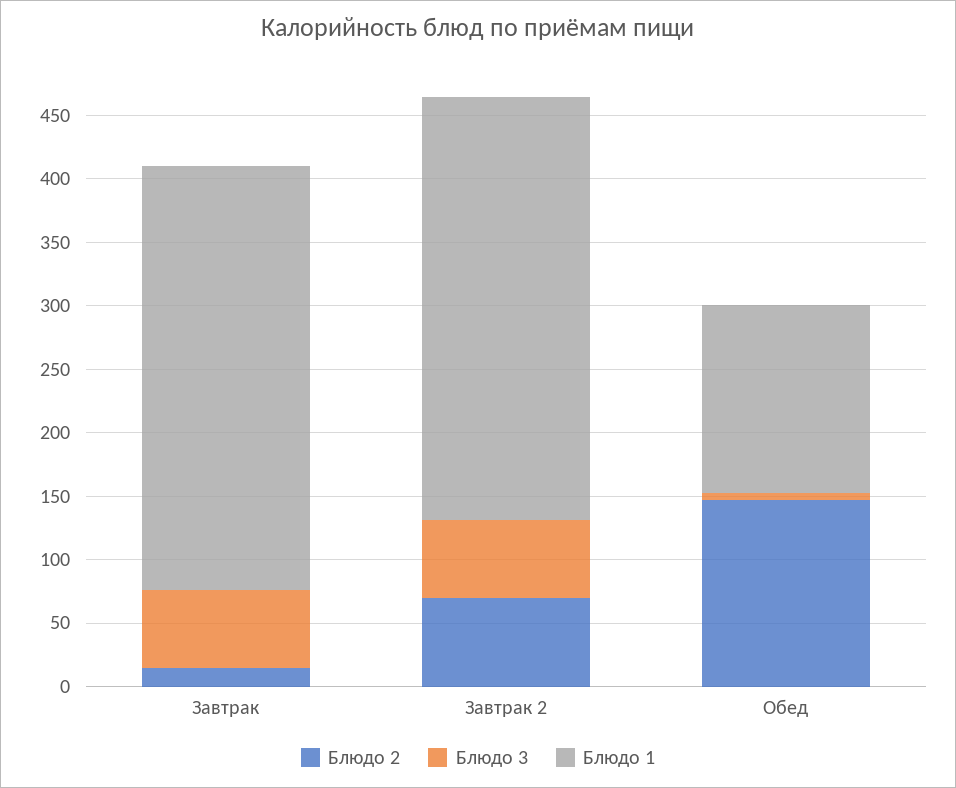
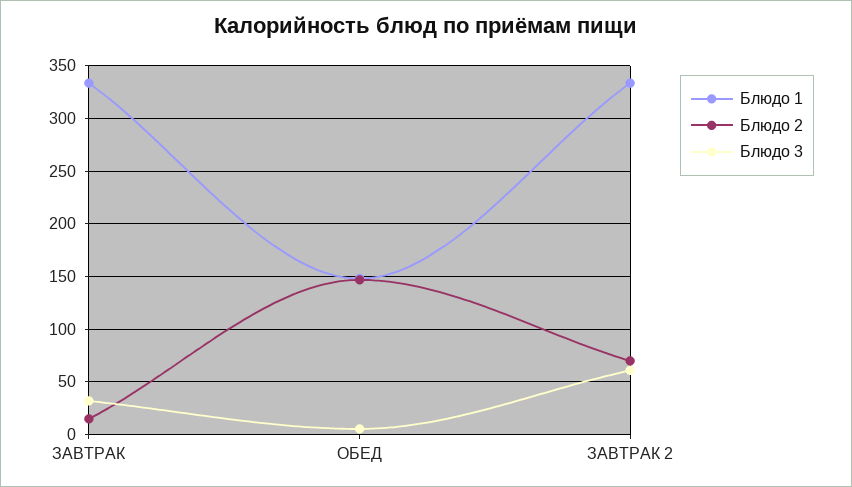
  {
    "Блюдо 2": {
      "Завтрак": 20,
      "Завтрак 2": 70,
      "Обед": 150
    },
    "Блюдо 3": {
-     "Завтрак": 60,
+     "Завтрак": 30,
      "Завтрак 2": 60,
      "Обед": 10
    },
    "Блюдо 1": {
      "Завтрак": 330,
      "Завтрак 2": 330,
      "Обед": 150
    }
  }

